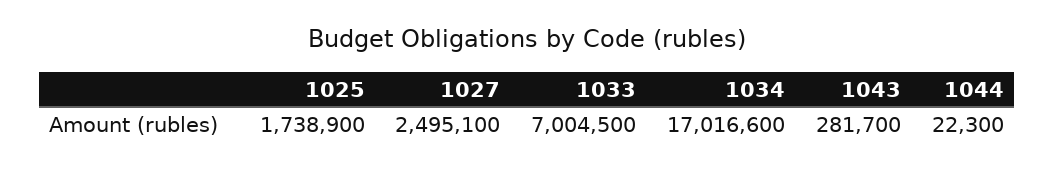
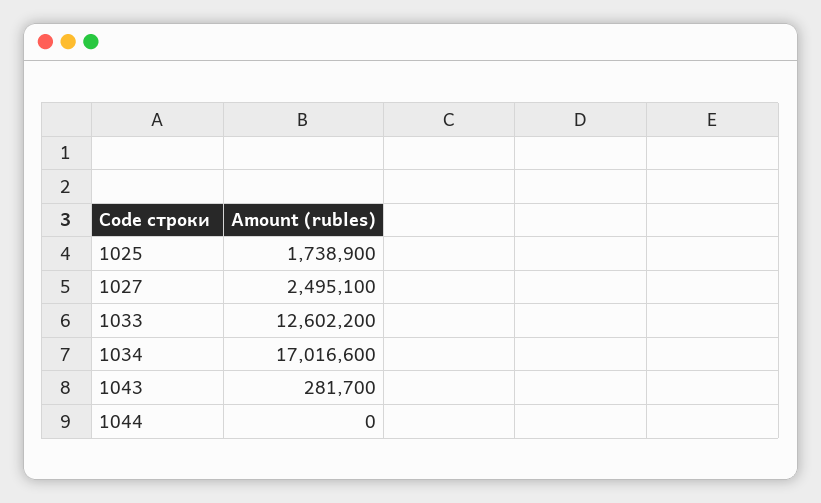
  {
    "1025": 1738900,
    "1027": 2495100,
-   "1033": 7004500,
+   "1033": 12602200,
    "1034": 17016600,
    "1043": 281700,
-   "1044": 22300
+   "1044": 0
  }

